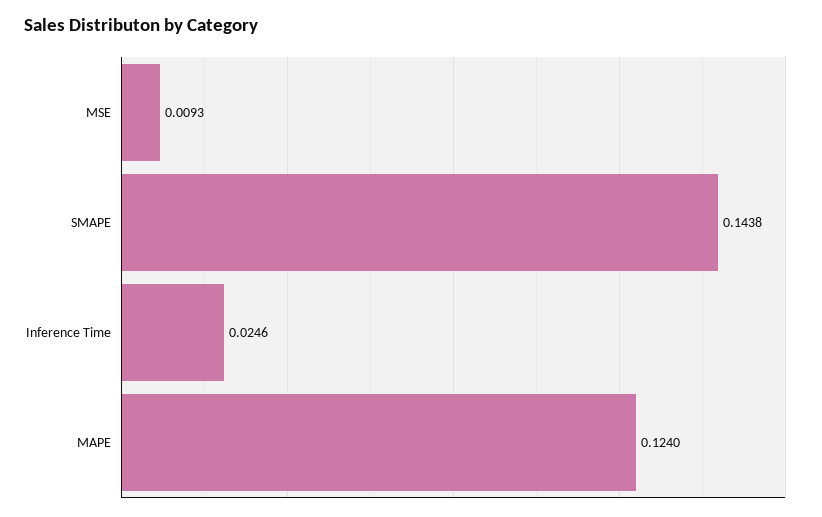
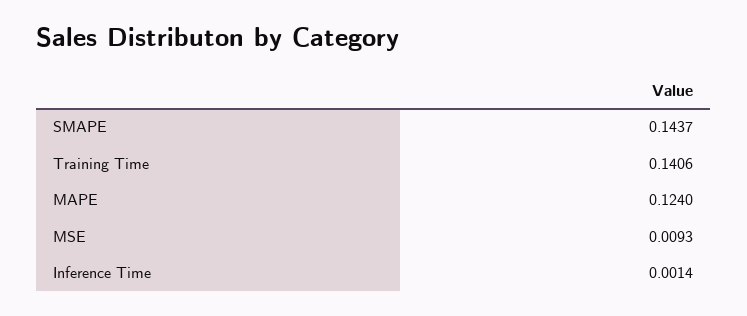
  {
    "MSE": 0.0093,
-   "SMAPE": 0.1438,
+   "SMAPE": 0.1437,
-   "Inference Time": 0.0246,
+   "Inference Time": 0.0014,
-   "MAPE": 0.124
+   "MAPE": 0.124,
+   "Training Time": 0.1406
  }

